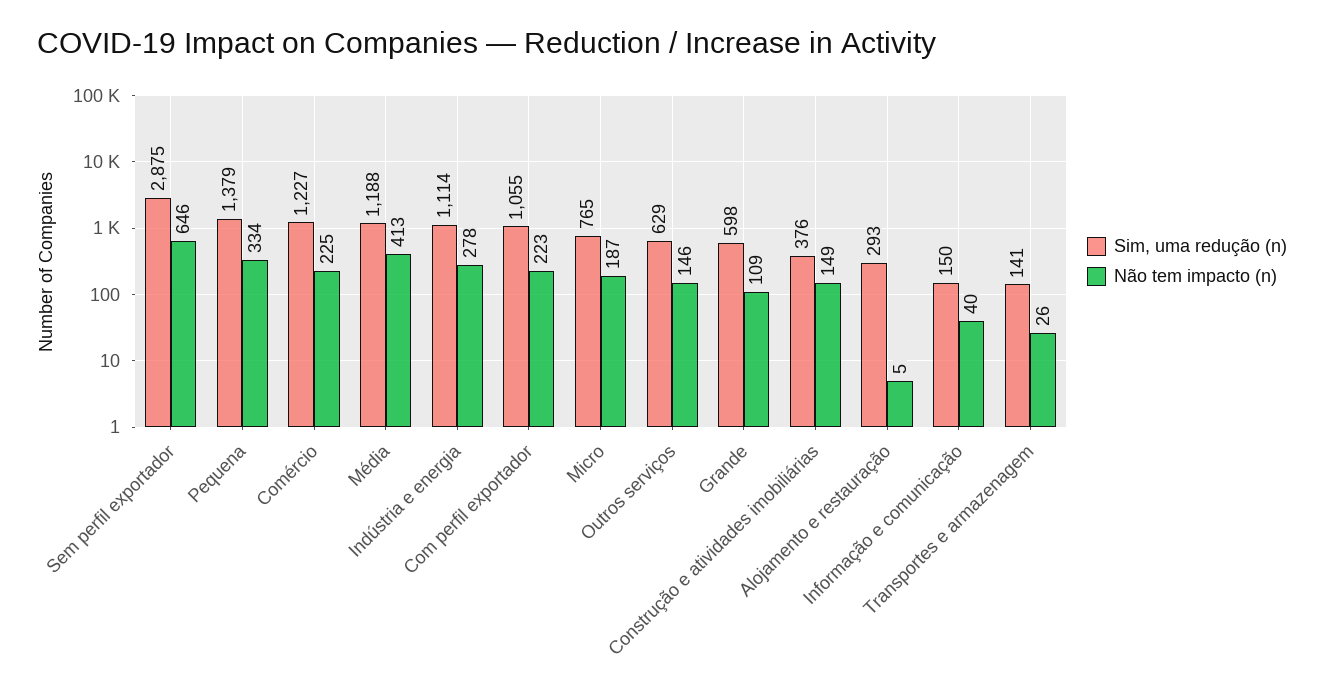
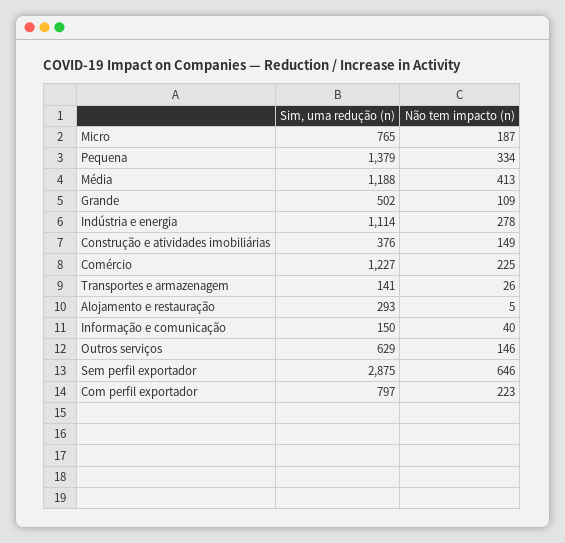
  {
    "Sim, uma redução (n)": {
      "Sem perfil exportador": 2875,
      "Pequena": 1379,
      "Comércio": 1227,
      "Média": 1188,
      "Indústria e energia": 1114,
-     "Com perfil exportador": 1055,
+     "Com perfil exportador": 797,
      "Micro": 765,
      "Outros serviços": 629,
-     "Grande": 598,
+     "Grande": 502,
      "Construção e atividades imobiliárias": 376,
      "Alojamento e restauração": 293,
      "Informação e comunicação": 150,
      "Transportes e armazenagem": 141
    },
    "Não tem impacto (n)": {
      "Sem perfil exportador": 646,
      "Pequena": 334,
      "Comércio": 225,
      "Média": 413,
      "Indústria e energia": 278,
      "Com perfil exportador": 223,
      "Micro": 187,
      "Outros serviços": 146,
      "Grande": 109,
      "Construção e atividades imobiliárias": 149,
      "Alojamento e restauração": 5,
      "Informação e comunicação": 40,
      "Transportes e armazenagem": 26
    }
  }

